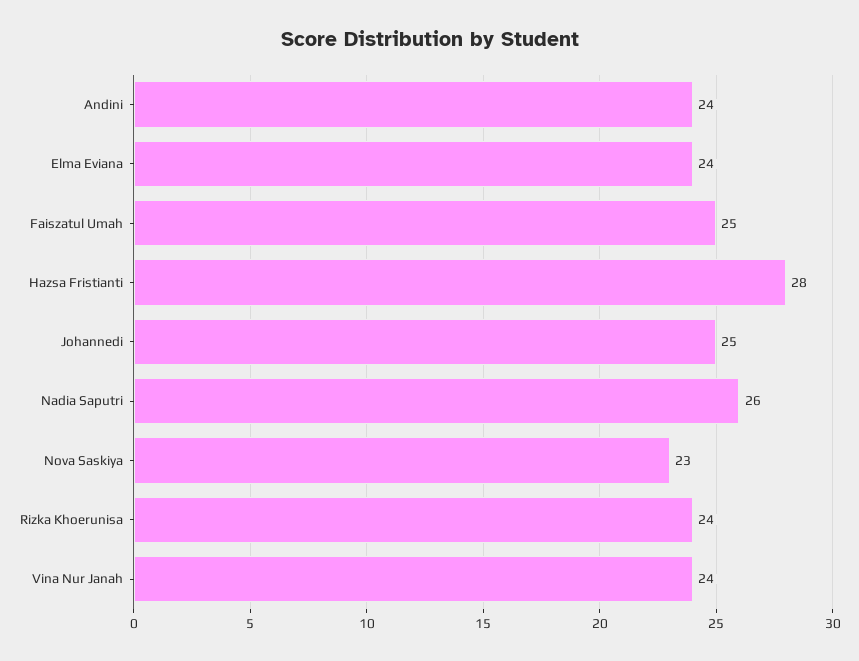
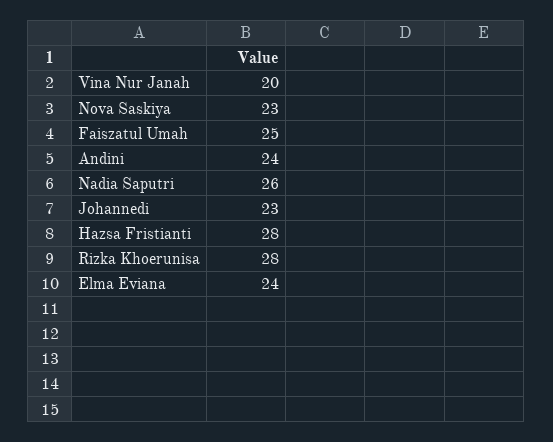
  {
    "Andini": 24,
    "Elma Eviana": 24,
    "Faiszatul Umah": 25,
    "Hazsa Fristianti": 28,
-   "Johannedi": 25,
+   "Johannedi": 23,
    "Nadia Saputri": 26,
    "Nova Saskiya": 23,
-   "Rizka Khoerunisa": 24,
+   "Rizka Khoerunisa": 28,
-   "Vina Nur Janah": 24
+   "Vina Nur Janah": 20
  }

